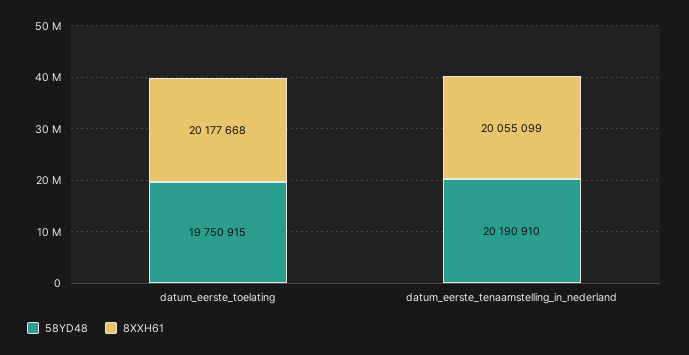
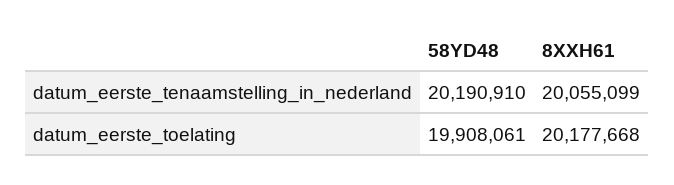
  {
    "58YD48": {
-     "datum_eerste_toelating": 19750915,
+     "datum_eerste_toelating": 19908061,
      "datum_eerste_tenaamstelling_in_nederland": 20190910
    },
    "8XXH61": {
      "datum_eerste_toelating": 20177668,
      "datum_eerste_tenaamstelling_in_nederland": 20055099
    }
  }

